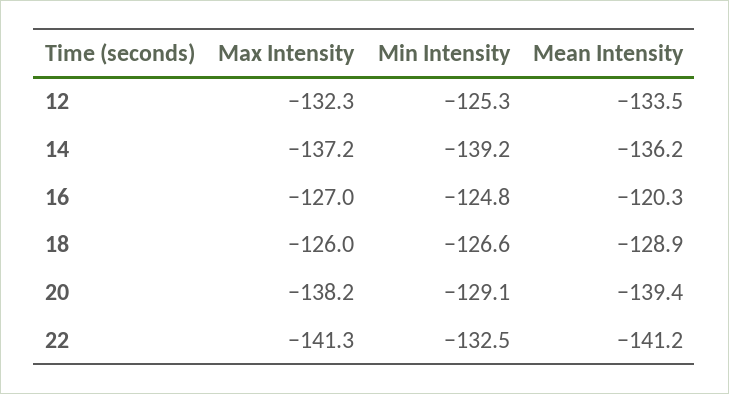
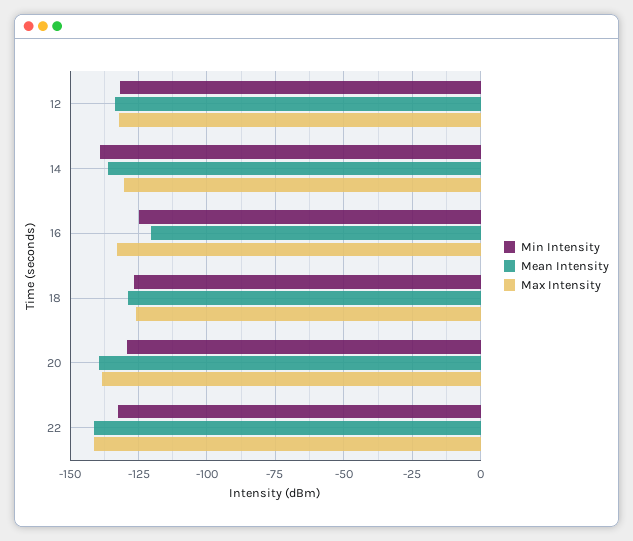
  {
    "Max Intensity": {
      "12": -132.3,
-     "14": -137.2,
+     "14": -130,
-     "16": -127,
+     "16": -132.5,
      "18": -126,
      "20": -138.2,
      "22": -141.3
    },
    "Min Intensity": {
-     "12": -125.3,
+     "12": -132.5,
      "14": -139.2,
      "16": -124.8,
      "18": -126.6,
      "20": -129.1,
      "22": -132.5
    },
    "Mean Intensity": {
      "12": -133.5,
      "14": -136.2,
      "16": -120.3,
      "18": -128.9,
      "20": -139.4,
      "22": -141.2
    }
  }

